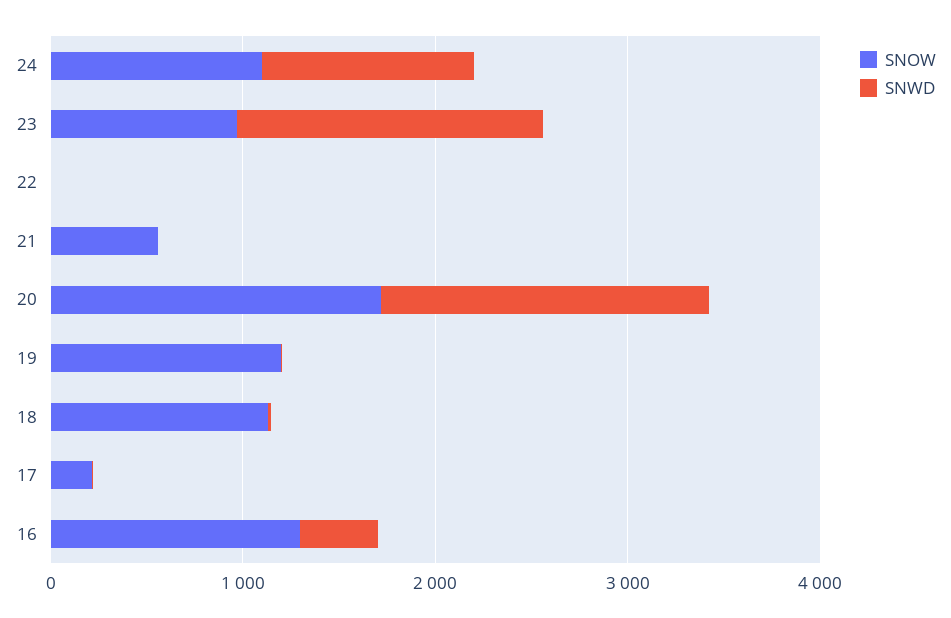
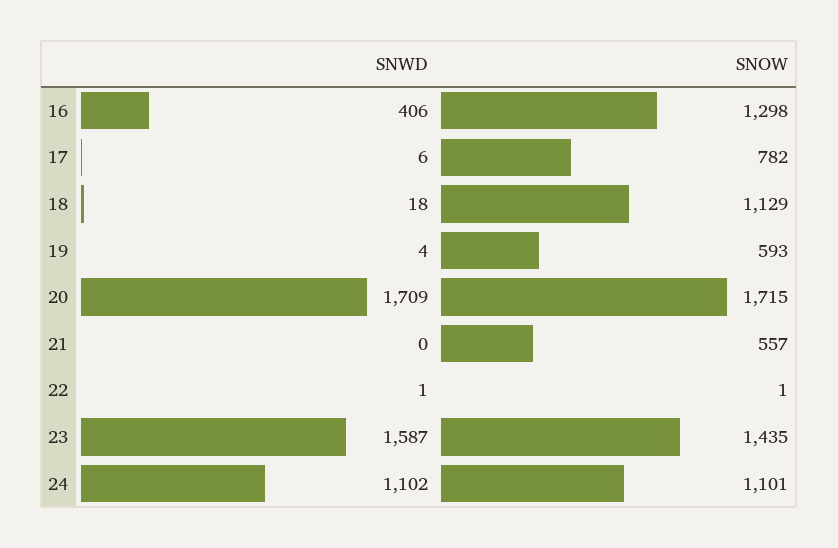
  {
    "SNOW": {
      "24": 1101,
-     "23": 1000,
+     "23": 1435,
      "22": 1,
      "21": 557,
      "20": 1715,
-     "19": 1200,
+     "19": 593,
      "18": 1129,
-     "17": 200,
+     "17": 782,
      "16": 1298
    },
    "SNWD": {
      "24": 1102,
      "23": 1587,
      "22": 1,
      "21": 0,
      "20": 1709,
      "19": 4,
      "18": 18,
      "17": 6,
      "16": 406
    }
  }

